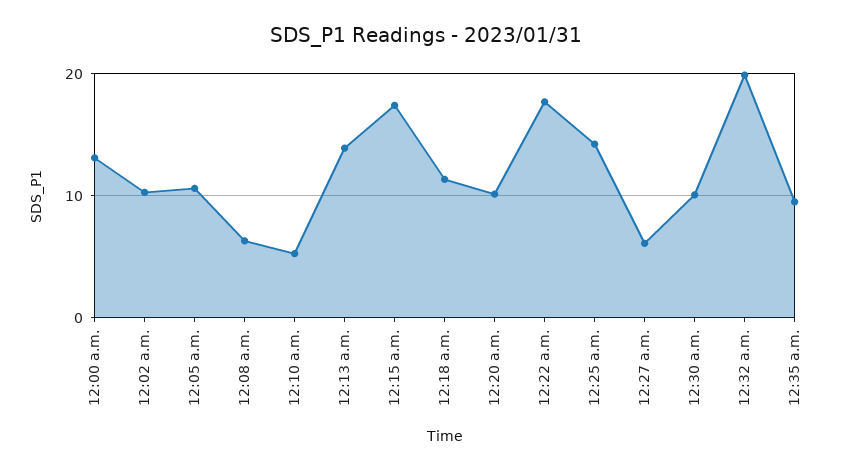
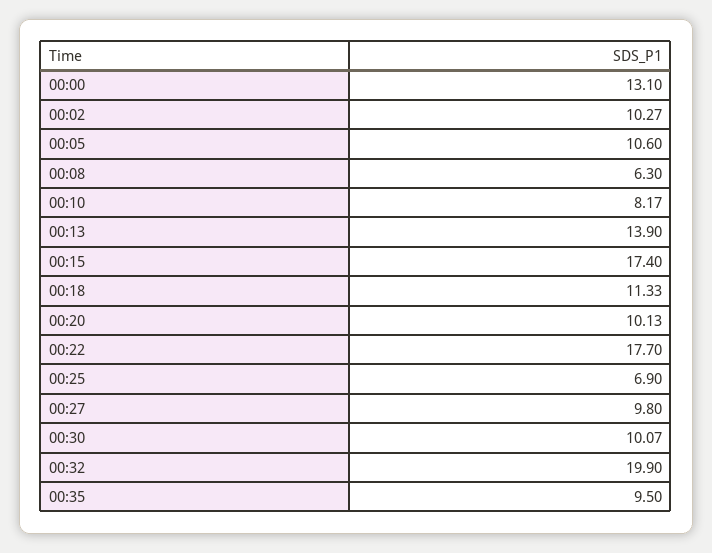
  {
    "12:00 a.m.": 13.1,
    "12:02 a.m.": 10.27,
    "12:05 a.m.": 10.6,
    "12:08 a.m.": 6.3,
-   "12:10 a.m.": 5,
+   "12:10 a.m.": 8.17,
    "12:13 a.m.": 13.9,
    "12:15 a.m.": 17.4,
    "12:18 a.m.": 11.33,
    "12:20 a.m.": 10.13,
    "12:22 a.m.": 17.7,
-   "12:25 a.m.": 14,
+   "12:25 a.m.": 6.9,
-   "12:27 a.m.": 6,
+   "12:27 a.m.": 9.8,
    "12:30 a.m.": 10.07,
    "12:32 a.m.": 19.9,
    "12:35 a.m.": 9.5
  }

